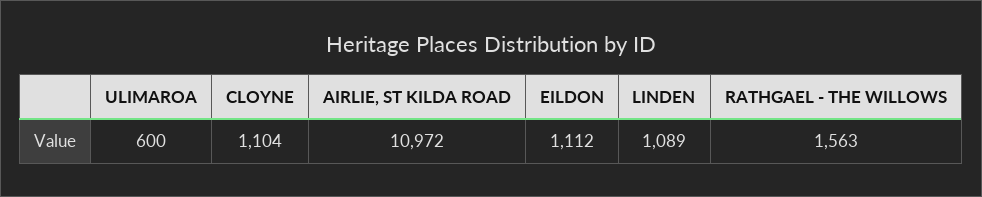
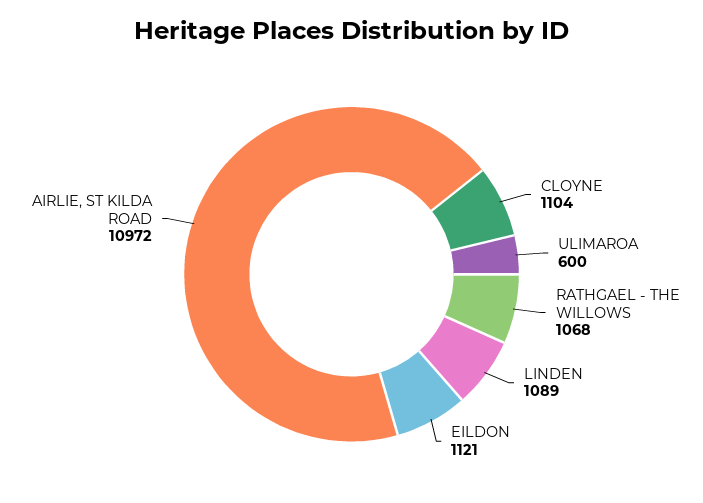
  {
    "ULIMAROA": 600,
    "CLOYNE": 1104,
    "AIRLIE, ST KILDA ROAD": 10972,
-   "EILDON": 1112,
+   "EILDON": 1121,
    "LINDEN": 1089,
-   "RATHGAEL - THE WILLOWS": 1563
+   "RATHGAEL - THE WILLOWS": 1068
  }

